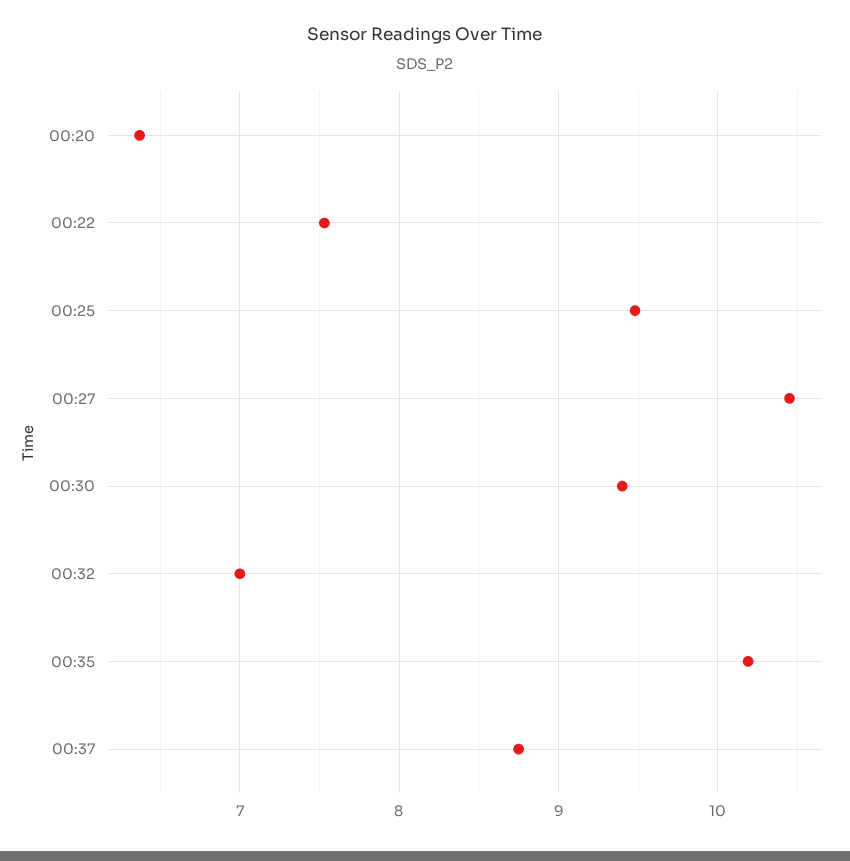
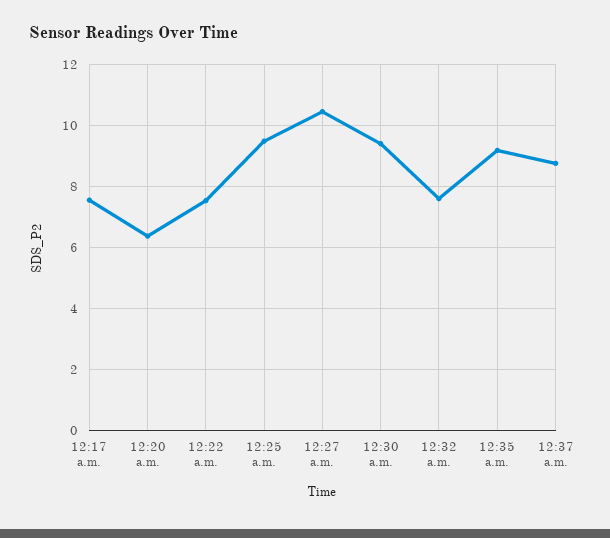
  {
    "00:20": 6.4,
    "00:22": 7.5,
    "00:25": 9.5,
    "00:27": 10.5,
    "00:30": 9.4,
-   "00:32": 7,
+   "00:32": 7.6,
-   "00:35": 10.2,
+   "00:35": 9.2,
-   "00:37": 8.8
+   "00:37": 8.8,
+   "12:17 a.m.": 7.6
  }

